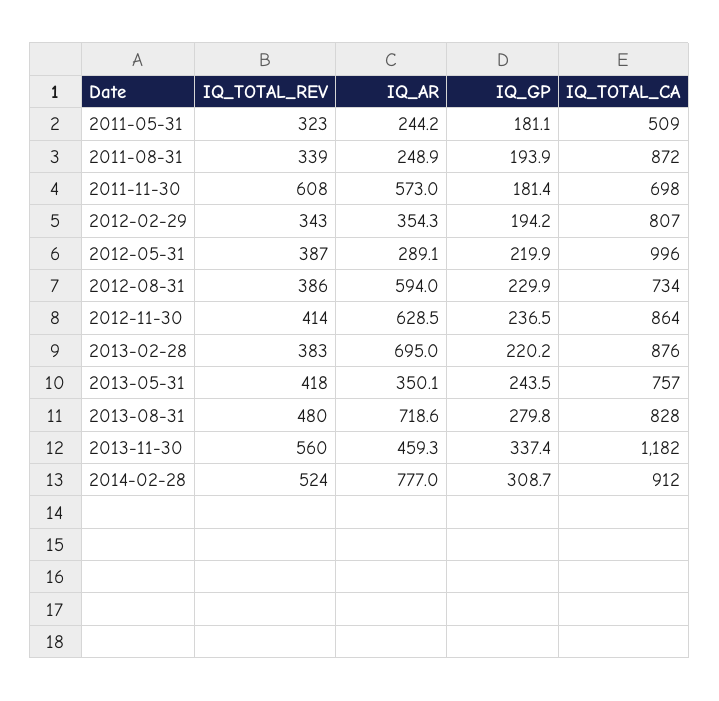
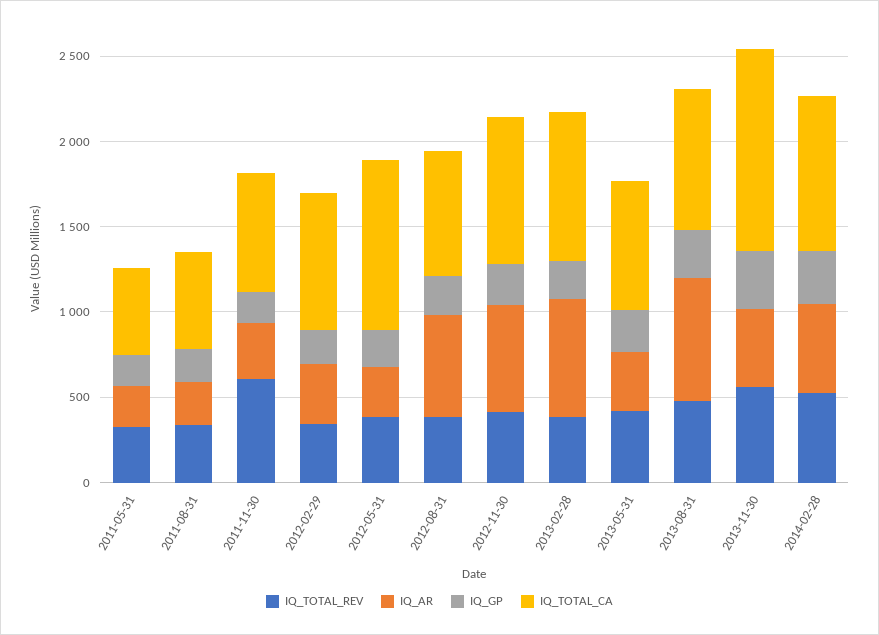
  {
    "IQ_TOTAL_REV": {
      "2011-05-31": 323,
      "2011-08-31": 339,
      "2011-11-30": 608,
      "2012-02-29": 343,
      "2012-05-31": 387,
      "2012-08-31": 386,
      "2012-11-30": 414,
      "2013-02-28": 383,
      "2013-05-31": 418,
      "2013-08-31": 480,
      "2013-11-30": 560,
      "2014-02-28": 524
    },
    "IQ_AR": {
      "2011-05-31": 244.2,
      "2011-08-31": 248.9,
-     "2011-11-30": 573,
+     "2011-11-30": 300,
      "2012-02-29": 354.3,
      "2012-05-31": 289.1,
      "2012-08-31": 594,
      "2012-11-30": 628.5,
      "2013-02-28": 695,
      "2013-05-31": 350.1,
      "2013-08-31": 718.6,
      "2013-11-30": 459.3,
-     "2014-02-28": 777
+     "2014-02-28": 500
    },
    "IQ_GP": {
      "2011-05-31": 181.1,
      "2011-08-31": 193.9,
      "2011-11-30": 181.4,
      "2012-02-29": 194.2,
      "2012-05-31": 219.9,
      "2012-08-31": 229.9,
      "2012-11-30": 236.5,
      "2013-02-28": 220.2,
      "2013-05-31": 243.5,
      "2013-08-31": 279.8,
      "2013-11-30": 337.4,
      "2014-02-28": 308.7
    },
    "IQ_TOTAL_CA": {
      "2011-05-31": 509,
-     "2011-08-31": 872,
+     "2011-08-31": 600,
      "2011-11-30": 698,
      "2012-02-29": 807,
      "2012-05-31": 996,
      "2012-08-31": 734,
      "2012-11-30": 864,
      "2013-02-28": 876,
      "2013-05-31": 757,
      "2013-08-31": 828,
      "2013-11-30": 1182,
      "2014-02-28": 912
    }
  }

